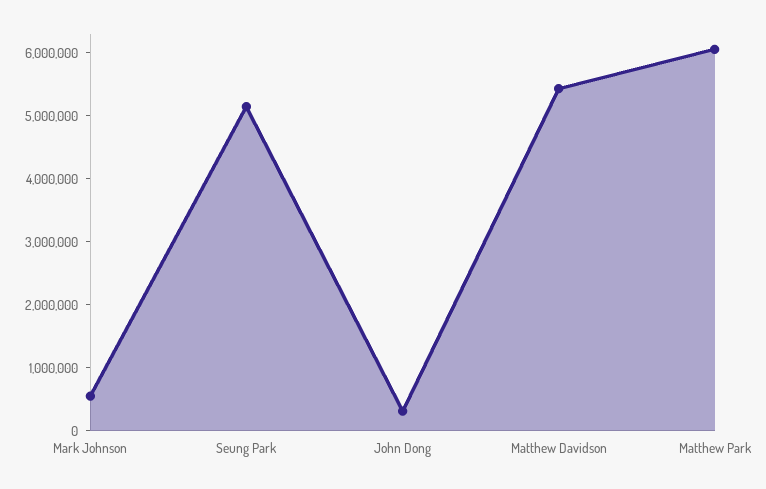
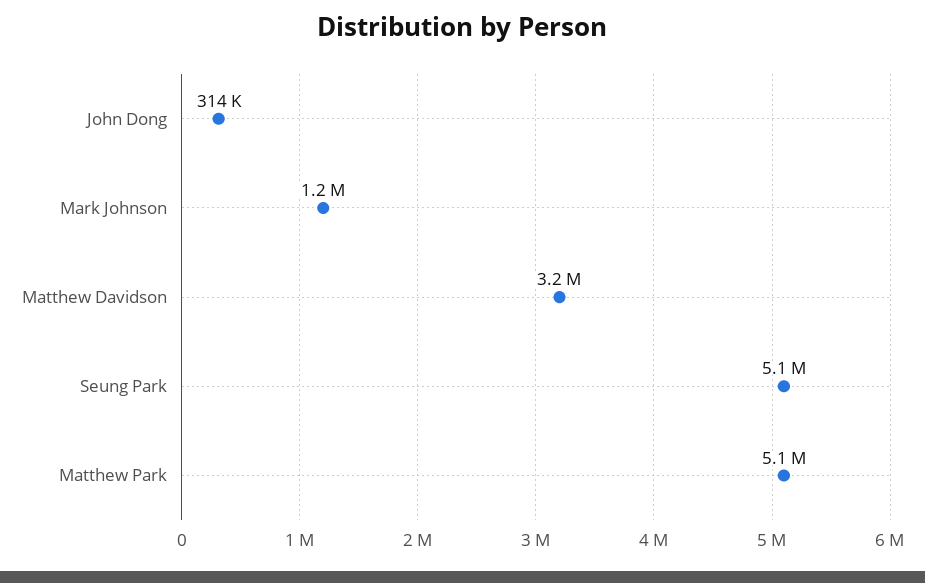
  {
-   "Mark Johnson": 600000,
+   "Mark Johnson": 1200000,
    "Seung Park": 5100000,
    "John Dong": 314000,
-   "Matthew Davidson": 5400000,
+   "Matthew Davidson": 3200000,
-   "Matthew Park": 6000000
+   "Matthew Park": 5100000
  }

